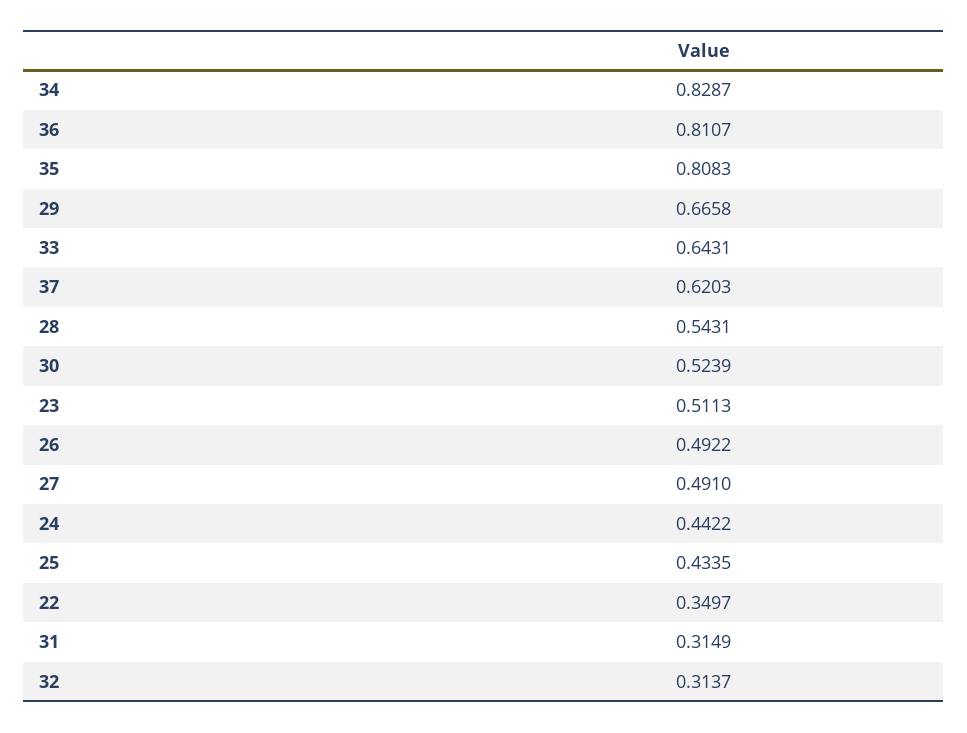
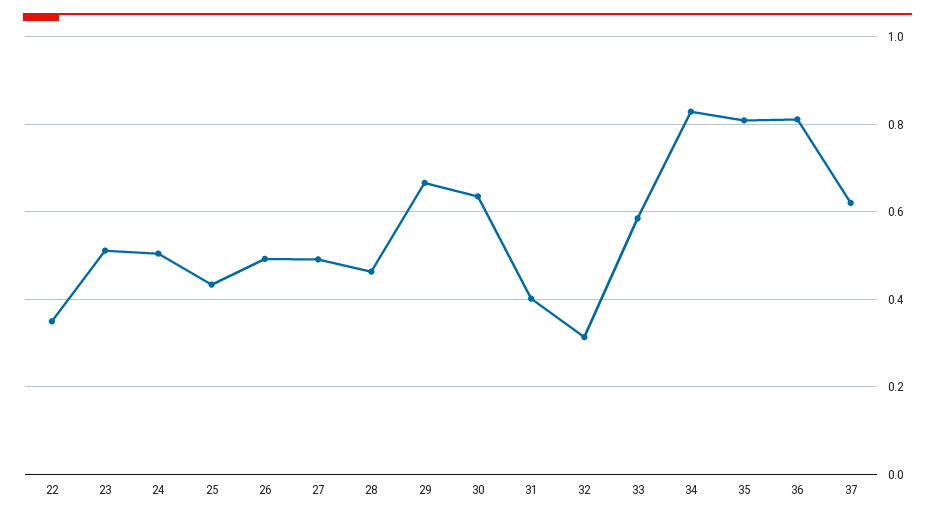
  {
    "34": 0.8287,
    "36": 0.8107,
    "35": 0.8083,
    "29": 0.6658,
-   "33": 0.6431,
+   "33": 0.58,
    "37": 0.6203,
-   "28": 0.5431,
+   "28": 0.46,
-   "30": 0.5239,
+   "30": 0.64,
    "23": 0.5113,
    "26": 0.4922,
    "27": 0.491,
-   "24": 0.4422,
+   "24": 0.5,
    "25": 0.4335,
    "22": 0.3497,
-   "31": 0.3149,
+   "31": 0.4,
    "32": 0.3137
  }

